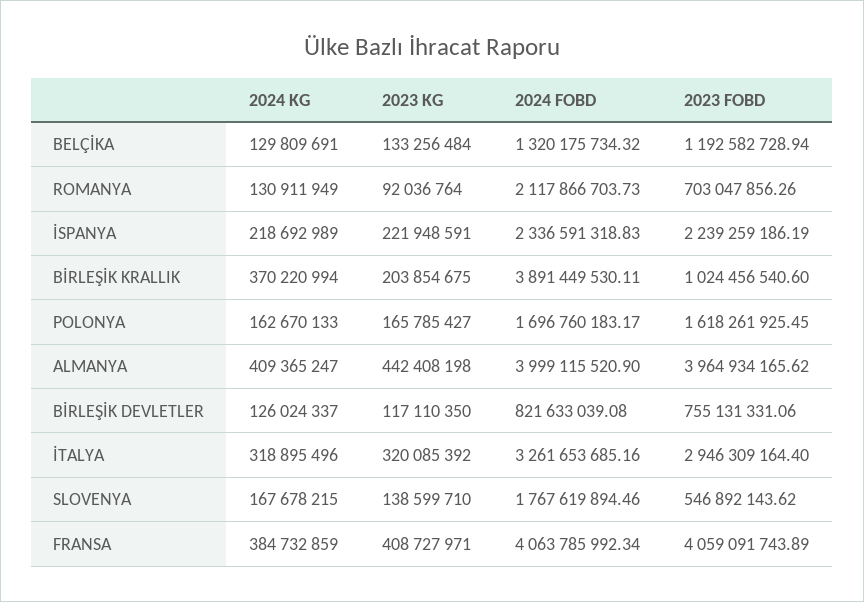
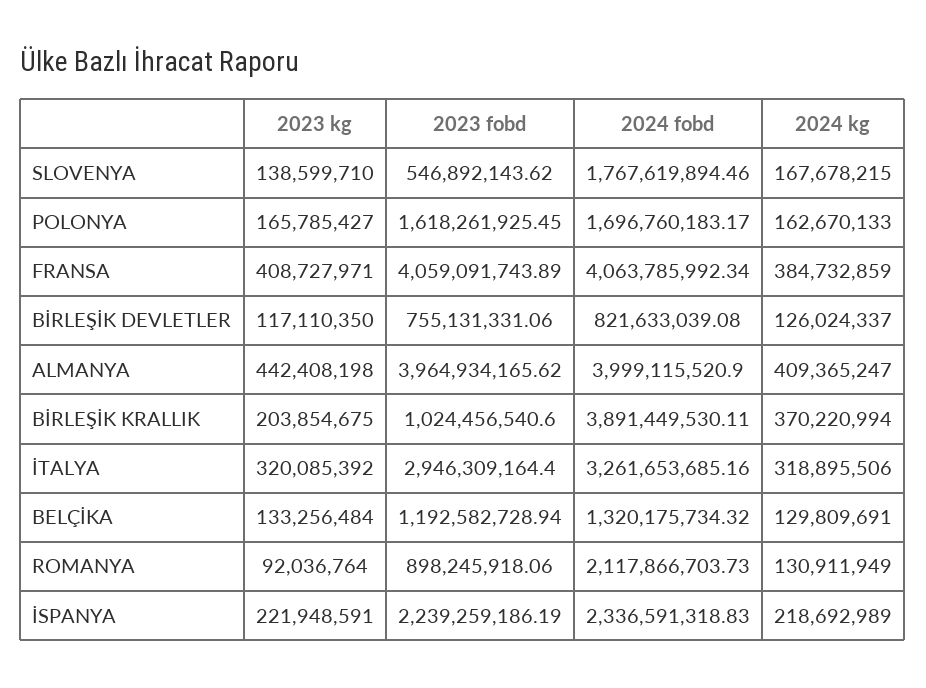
  {
    "2024 KG": {
      "BELÇİKA": 129809691,
      "ROMANYA": 130911949,
      "İSPANYA": 218692989,
      "BİRLEŞİK KRALLIK": 370220994,
      "POLONYA": 162670133,
      "ALMANYA": 409365247,
      "BİRLEŞİK DEVLETLER": 126024337,
-     "İTALYA": 318895496,
+     "İTALYA": 318895506,
      "SLOVENYA": 167678215,
      "FRANSA": 384732859
    },
    "2023 KG": {
      "BELÇİKA": 133256484,
      "ROMANYA": 92036764,
      "İSPANYA": 221948591,
      "BİRLEŞİK KRALLIK": 203854675,
      "POLONYA": 165785427,
      "ALMANYA": 442408198,
      "BİRLEŞİK DEVLETLER": 117110350,
      "İTALYA": 320085392,
      "SLOVENYA": 138599710,
      "FRANSA": 408727971
    },
    "2024 FOBD": {
      "BELÇİKA": 1320175734.32,
      "ROMANYA": 2117866703.73,
      "İSPANYA": 2336591318.83,
      "BİRLEŞİK KRALLIK": 3891449530.11,
      "POLONYA": 1696760183.17,
      "ALMANYA": 3999115520.9,
      "BİRLEŞİK DEVLETLER": 821633039.08,
      "İTALYA": 3261653685.16,
      "SLOVENYA": 1767619894.46,
      "FRANSA": 4063785992.34
    },
    "2023 FOBD": {
      "BELÇİKA": 1192582728.94,
-     "ROMANYA": 703047856.26,
+     "ROMANYA": 898245918.06,
      "İSPANYA": 2239259186.19,
      "BİRLEŞİK KRALLIK": 1024456540.6,
      "POLONYA": 1618261925.45,
      "ALMANYA": 3964934165.62,
      "BİRLEŞİK DEVLETLER": 755131331.06,
      "İTALYA": 2946309164.4,
      "SLOVENYA": 546892143.62,
      "FRANSA": 4059091743.89
    }
  }

